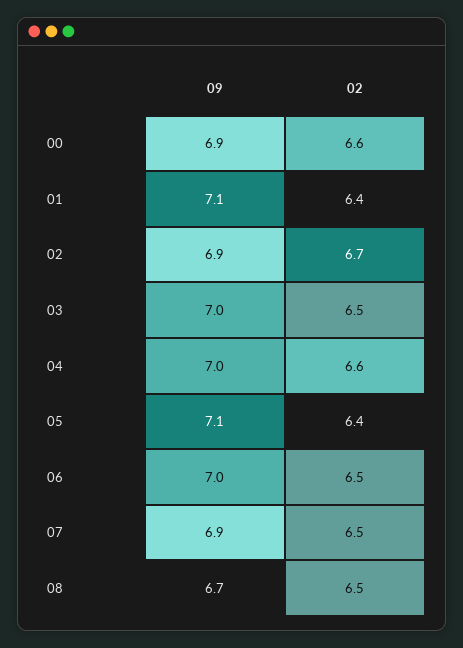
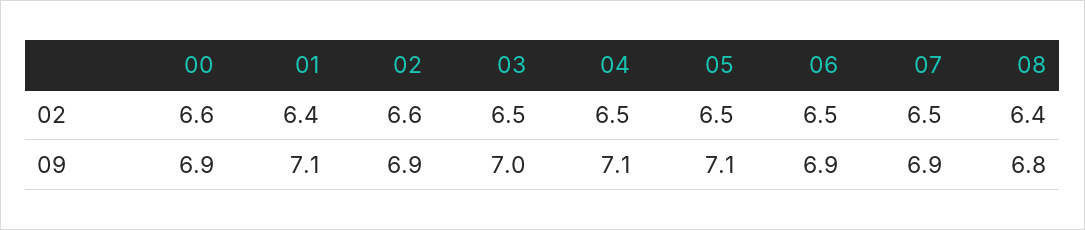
  {
    "09": {
      "00": 6.9,
      "01": 7.1,
      "02": 6.9,
      "03": 7,
-     "04": 7,
+     "04": 7.1,
      "05": 7.1,
-     "06": 7,
+     "06": 6.9,
      "07": 6.9,
-     "08": 6.7
+     "08": 6.8
    },
    "02": {
      "00": 6.6,
      "01": 6.4,
-     "02": 6.7,
+     "02": 6.6,
      "03": 6.5,
-     "04": 6.6,
+     "04": 6.5,
-     "05": 6.4,
+     "05": 6.5,
      "06": 6.5,
      "07": 6.5,
-     "08": 6.5
+     "08": 6.4
    }
  }

